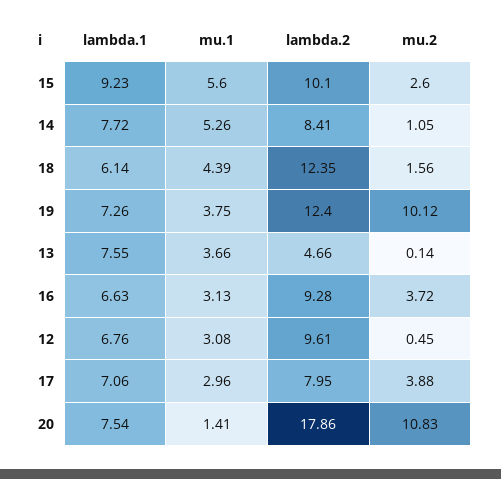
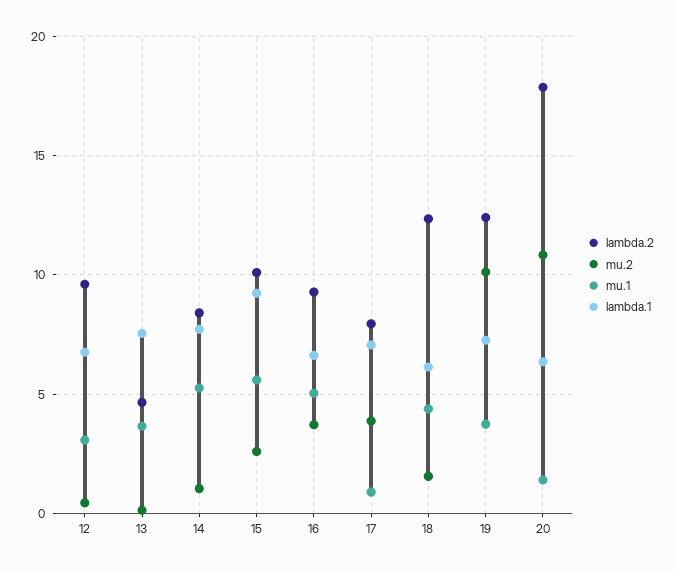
  {
    "lambda.1": {
      "15": 9.23,
      "14": 7.72,
      "18": 6.14,
      "19": 7.26,
      "13": 7.55,
      "16": 6.63,
      "12": 6.76,
      "17": 7.06,
-     "20": 7.54
+     "20": 6.5
    },
    "mu.1": {
      "15": 5.6,
      "14": 5.26,
      "18": 4.39,
      "19": 3.75,
      "13": 3.66,
-     "16": 3.13,
+     "16": 5,
      "12": 3.08,
-     "17": 2.96,
+     "17": 1,
      "20": 1.41
    },
    "lambda.2": {
      "15": 10.1,
      "14": 8.41,
      "18": 12.35,
      "19": 12.4,
      "13": 4.66,
      "16": 9.28,
      "12": 9.61,
      "17": 7.95,
      "20": 17.86
    },
    "mu.2": {
      "15": 2.6,
      "14": 1.05,
      "18": 1.56,
      "19": 10.12,
      "13": 0.14,
      "16": 3.72,
      "12": 0.45,
      "17": 3.88,
      "20": 10.83
    }
  }

